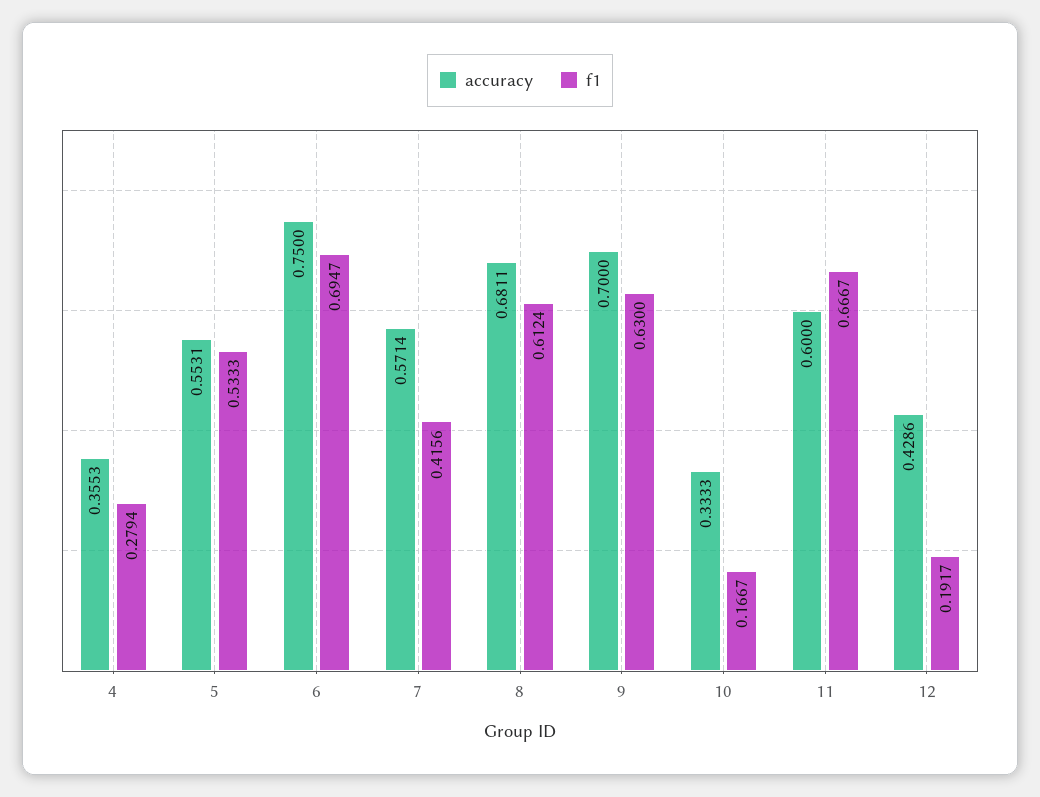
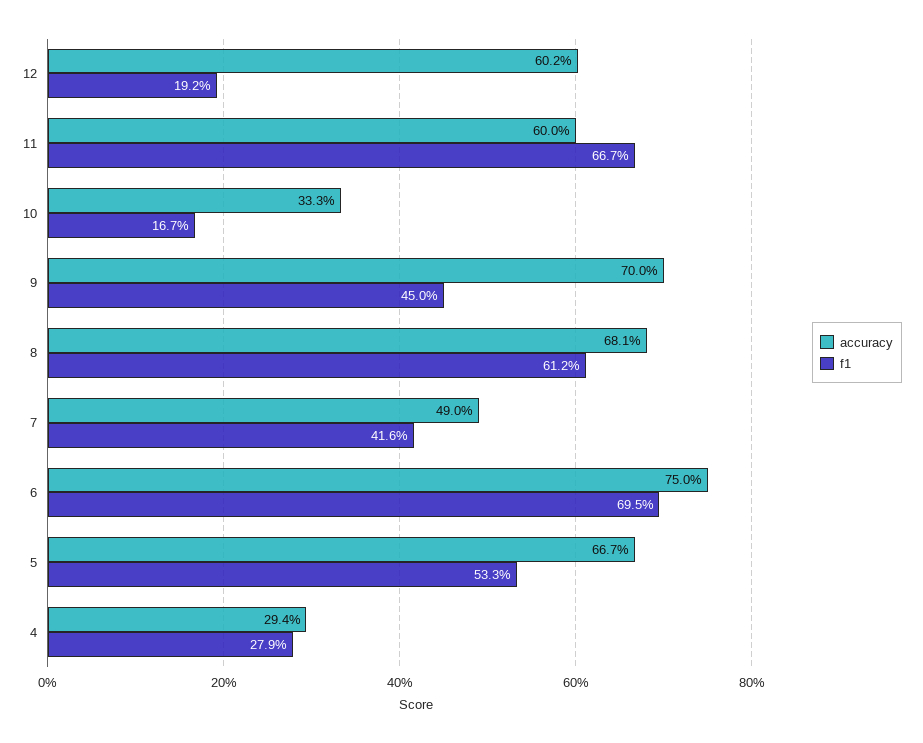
  {
    "accuracy": {
-     "4": 0.3553,
+     "4": 0.294,
-     "5": 0.5531,
+     "5": 0.667,
      "6": 0.75,
-     "7": 0.5714,
+     "7": 0.49,
      "8": 0.6811,
      "9": 0.7,
      "10": 0.3333,
      "11": 0.6,
-     "12": 0.4286
+     "12": 0.602
    },
    "f1": {
      "4": 0.2794,
      "5": 0.5333,
      "6": 0.6947,
      "7": 0.4156,
      "8": 0.6124,
-     "9": 0.63,
+     "9": 0.45,
      "10": 0.1667,
      "11": 0.6667,
      "12": 0.1917
    }
  }

